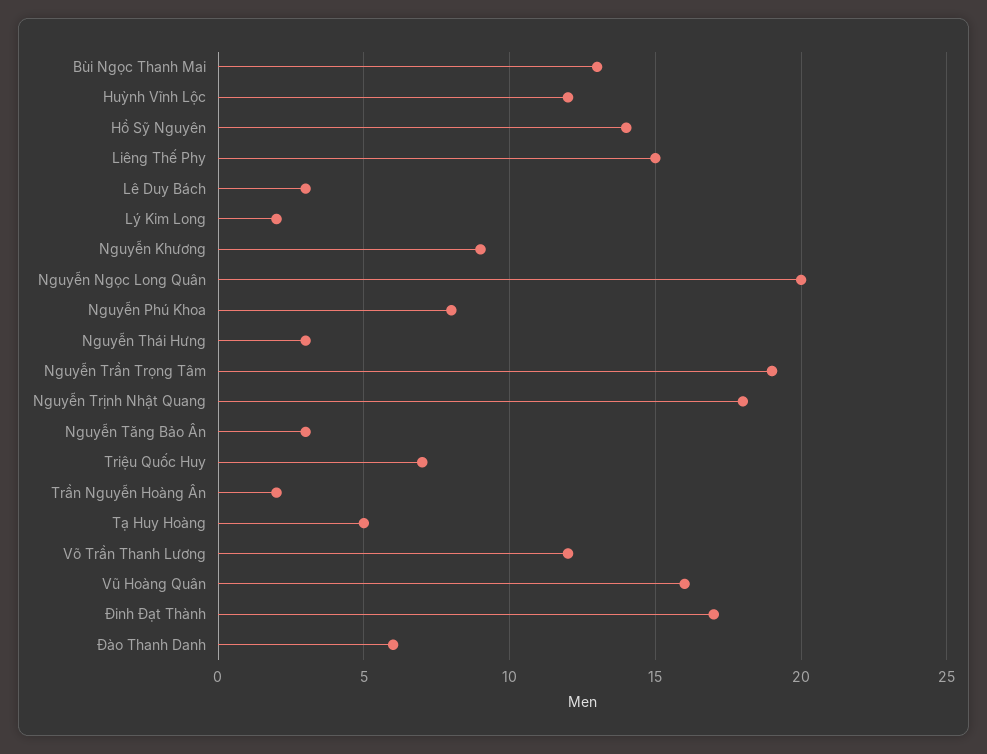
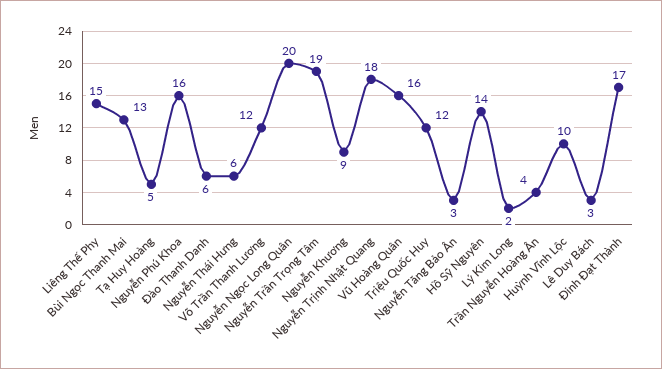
  {
    "Bùi Ngọc Thanh Mai": 13,
-   "Huỳnh Vĩnh Lộc": 12,
+   "Huỳnh Vĩnh Lộc": 10,
    "Hồ Sỹ Nguyên": 14,
    "Liêng Thế Phy": 15,
    "Lê Duy Bách": 3,
    "Lý Kim Long": 2,
    "Nguyễn Khương": 9,
    "Nguyễn Ngọc Long Quân": 20,
-   "Nguyễn Phú Khoa": 8,
+   "Nguyễn Phú Khoa": 16,
-   "Nguyễn Thái Hưng": 3,
+   "Nguyễn Thái Hưng": 6,
    "Nguyễn Trần Trọng Tâm": 19,
    "Nguyễn Trịnh Nhật Quang": 18,
    "Nguyễn Tăng Bảo Ân": 3,
-   "Triệu Quốc Huy": 7,
+   "Triệu Quốc Huy": 12,
-   "Trần Nguyễn Hoàng Ân": 2,
+   "Trần Nguyễn Hoàng Ân": 4,
    "Tạ Huy Hoàng": 5,
    "Võ Trần Thanh Lương": 12,
    "Vũ Hoàng Quân": 16,
    "Đinh Đạt Thành": 17,
    "Đào Thanh Danh": 6
  }

